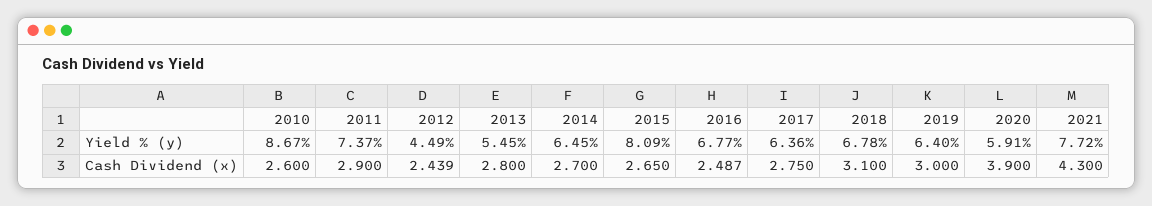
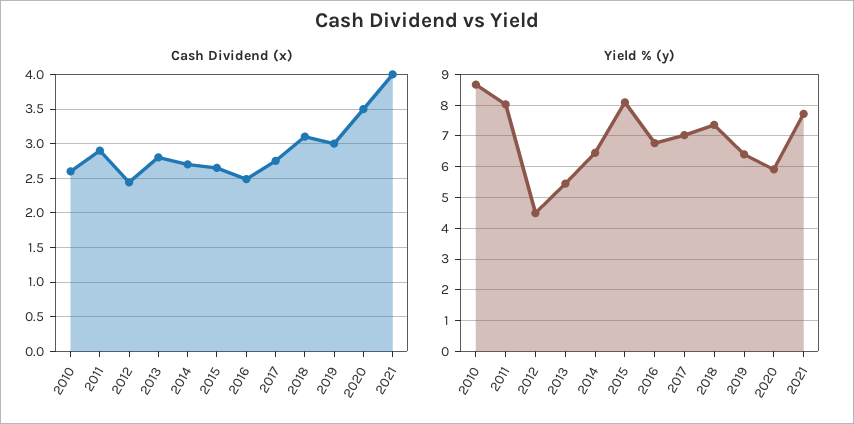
  {
    "Yield % (y)": {
      "2010": 8.67,
-     "2011": 7.37,
+     "2011": 8,
      "2012": 4.49,
      "2013": 5.45,
      "2014": 6.45,
      "2015": 8.09,
      "2016": 6.77,
-     "2017": 6.36,
+     "2017": 7,
-     "2018": 6.78,
+     "2018": 7.4,
      "2019": 6.4,
      "2020": 5.91,
      "2021": 7.72
    },
    "Cash Dividend (x)": {
      "2010": 2.6,
      "2011": 2.9,
      "2012": 2.439,
      "2013": 2.8,
      "2014": 2.7,
      "2015": 2.65,
      "2016": 2.487,
      "2017": 2.75,
      "2018": 3.1,
      "2019": 3,
-     "2020": 3.9,
+     "2020": 3.5,
-     "2021": 4.3
+     "2021": 4
    }
  }

